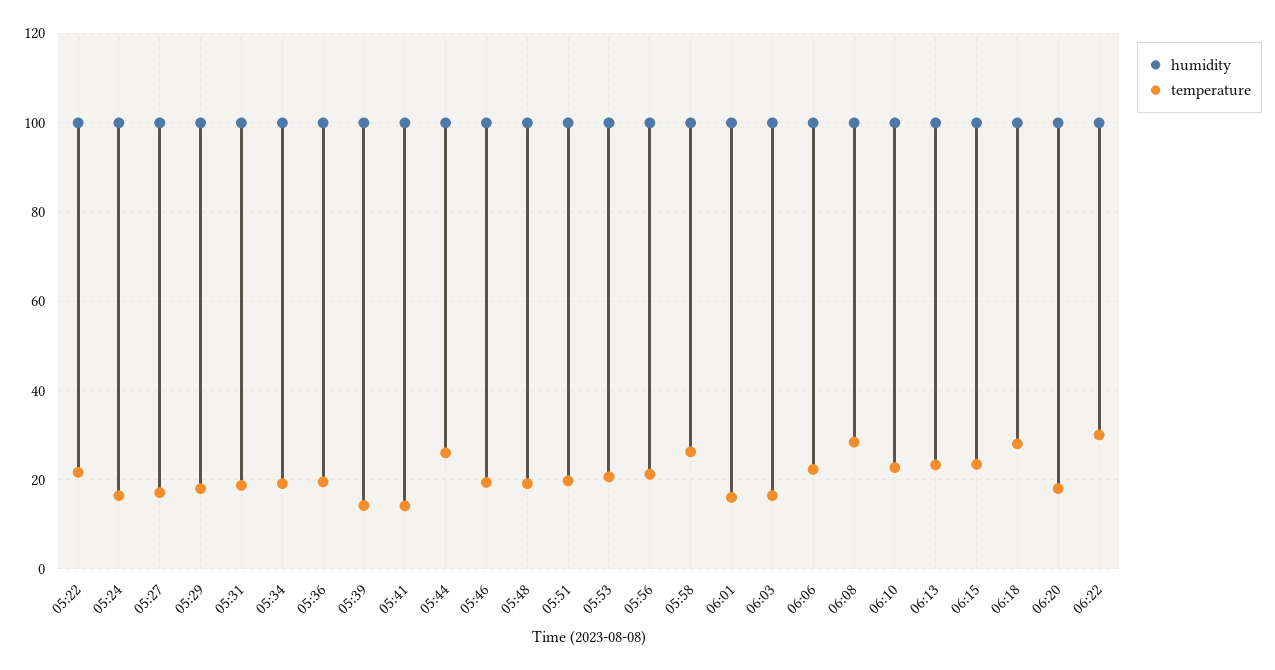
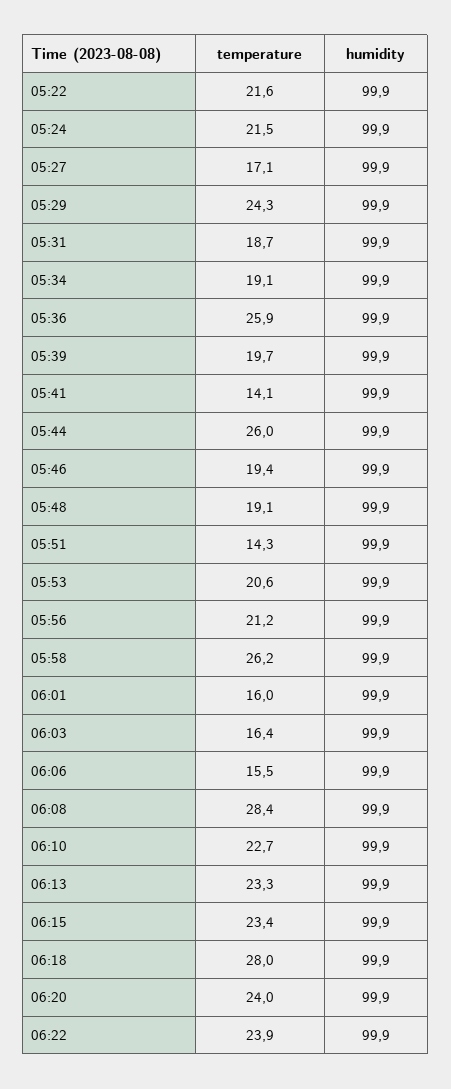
  {
    "humidity": {
      "05:22": 99.9,
      "05:24": 99.9,
      "05:27": 99.9,
      "05:29": 99.9,
      "05:31": 99.9,
      "05:34": 99.9,
      "05:36": 99.9,
      "05:39": 99.9,
      "05:41": 99.9,
      "05:44": 99.9,
      "05:46": 99.9,
      "05:48": 99.9,
      "05:51": 99.9,
      "05:53": 99.9,
      "05:56": 99.9,
      "05:58": 99.9,
      "06:01": 99.9,
      "06:03": 99.9,
      "06:06": 99.9,
      "06:08": 99.9,
      "06:10": 99.9,
      "06:13": 99.9,
      "06:15": 99.9,
      "06:18": 99.9,
      "06:20": 99.9,
      "06:22": 99.9
    },
    "temperature": {
      "05:22": 21.6,
-     "05:24": 16,
+     "05:24": 21.5,
      "05:27": 17.1,
-     "05:29": 18,
+     "05:29": 24.3,
      "05:31": 18.7,
      "05:34": 19.1,
-     "05:36": 20,
+     "05:36": 25.9,
-     "05:39": 14,
+     "05:39": 19.7,
      "05:41": 14.1,
      "05:44": 26,
      "05:46": 19.4,
      "05:48": 19.1,
-     "05:51": 20,
+     "05:51": 14.3,
      "05:53": 20.6,
      "05:56": 21.2,
      "05:58": 26.2,
      "06:01": 16,
      "06:03": 16.4,
-     "06:06": 22,
+     "06:06": 15.5,
      "06:08": 28.4,
      "06:10": 22.7,
      "06:13": 23.3,
      "06:15": 23.4,
      "06:18": 28,
-     "06:20": 18,
+     "06:20": 24,
-     "06:22": 30
+     "06:22": 23.9
    }
  }

